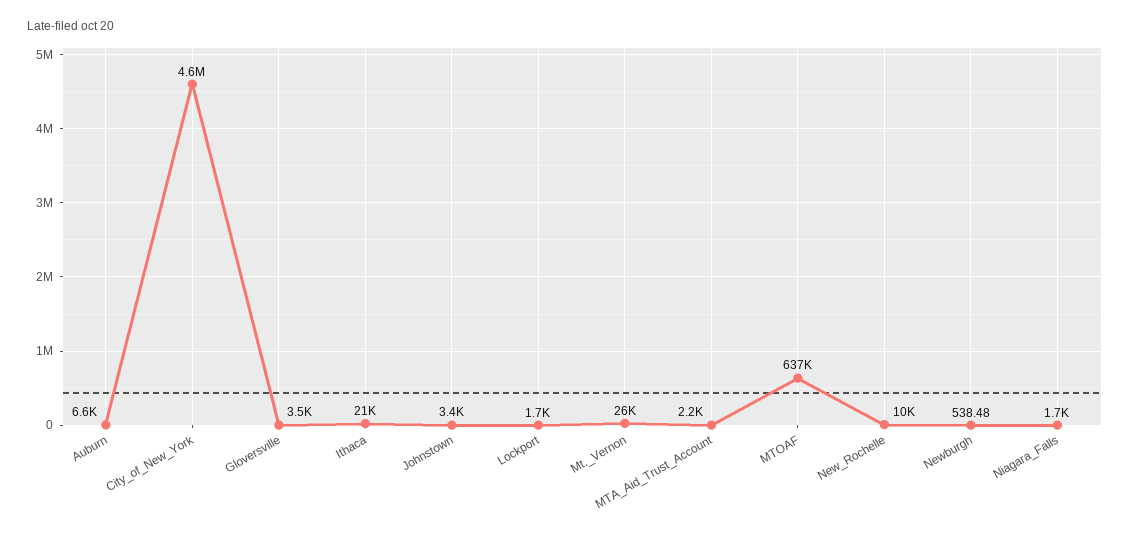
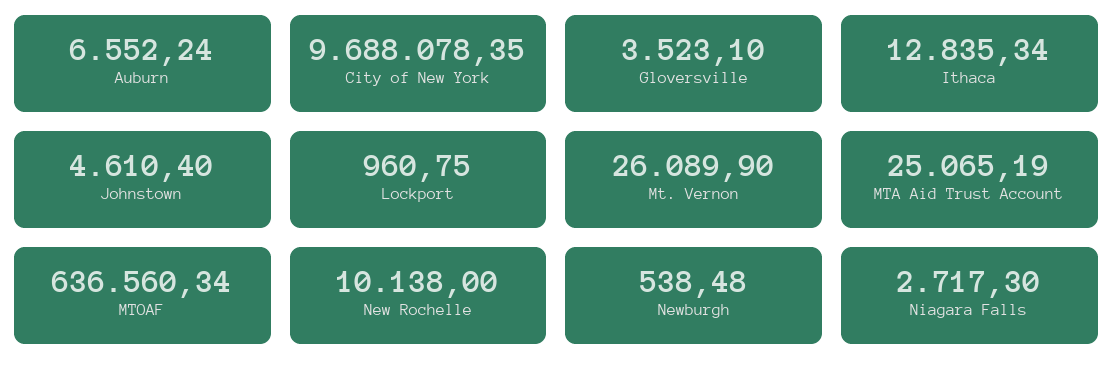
  {
    "Auburn": 6552.24,
-   "City_of_New_York": 4600000,
+   "City_of_New_York": 9688078.35,
    "Gloversville": 3523.1,
-   "Ithaca": 21000,
+   "Ithaca": 12835.34,
-   "Johnstown": 3400,
+   "Johnstown": 4610.4,
-   "Lockport": 1700,
+   "Lockport": 960.75,
    "Mt._Vernon": 26089.9,
-   "MTA_Aid_Trust_Account": 2200,
+   "MTA_Aid_Trust_Account": 25065.19,
    "MTOAF": 636560.34,
    "New_Rochelle": 10138,
    "Newburgh": 538.48,
-   "Niagara_Falls": 1700
+   "Niagara_Falls": 2717.3
  }

